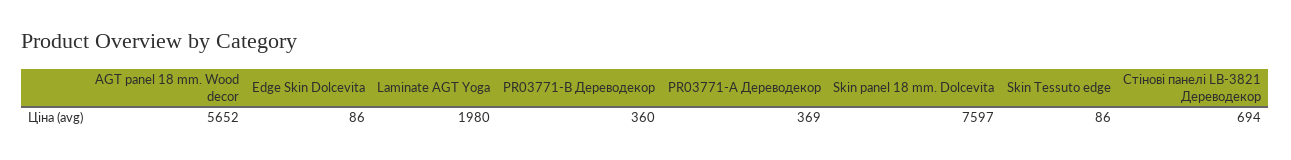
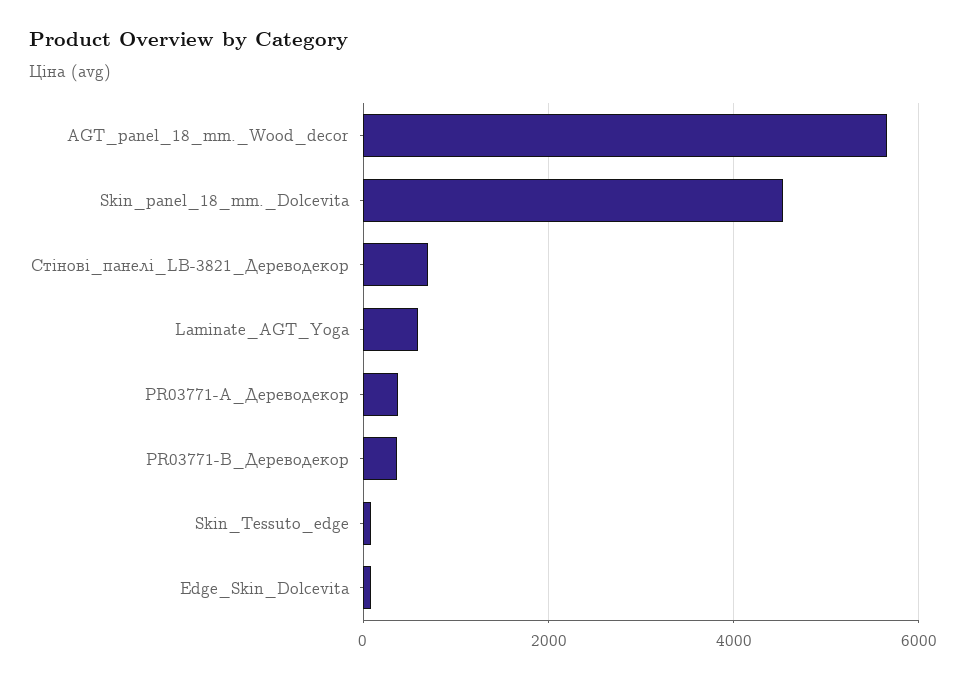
  {
    "AGT panel 18 mm. Wood decor": 5652,
    "Edge Skin Dolcevita": 86,
-   "Laminate AGT Yoga": 1980,
+   "Laminate AGT Yoga": 600,
    "PR03771-B Дереводекор": 360,
    "PR03771-А Дереводекор": 369,
-   "Skin panel 18 mm. Dolcevita": 7597,
+   "Skin panel 18 mm. Dolcevita": 4600,
    "Skin Tessuto edge": 86,
    "Стінові панелі LB-3821 Дереводекор": 694
  }

